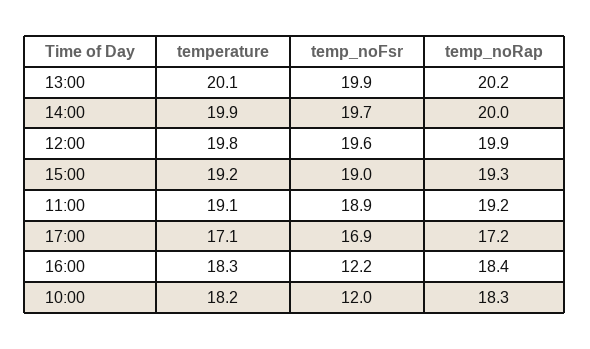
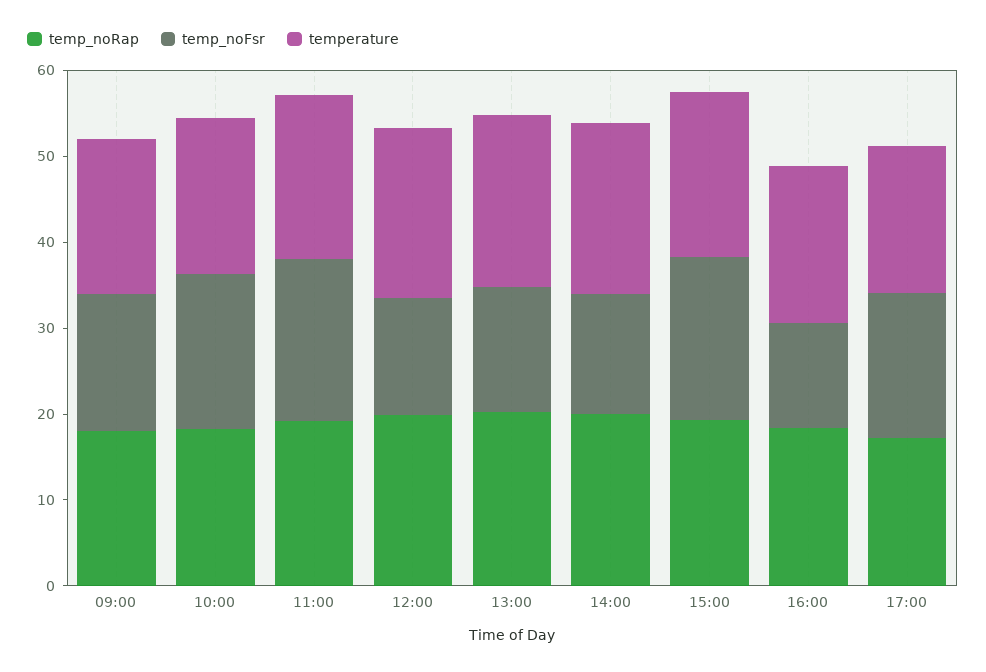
  {
    "temperature": {
      "13:00": 20.1,
      "14:00": 19.9,
      "12:00": 19.8,
      "15:00": 19.2,
      "11:00": 19.1,
      "17:00": 17.1,
      "16:00": 18.3,
-     "10:00": 18.2
+     "10:00": 18.2,
+     "09:00": 18
    },
    "temp_noFsr": {
-     "13:00": 19.9,
+     "13:00": 14,
-     "14:00": 19.7,
+     "14:00": 14,
-     "12:00": 19.6,
+     "12:00": 14,
      "15:00": 19,
      "11:00": 18.9,
      "17:00": 16.9,
      "16:00": 12.2,
-     "10:00": 12
+     "10:00": 18,
+     "09:00": 16
    },
    "temp_noRap": {
      "13:00": 20.2,
      "14:00": 20,
      "12:00": 19.9,
      "15:00": 19.3,
      "11:00": 19.2,
      "17:00": 17.2,
      "16:00": 18.4,
-     "10:00": 18.3
+     "10:00": 18.3,
+     "09:00": 18
    }
  }

